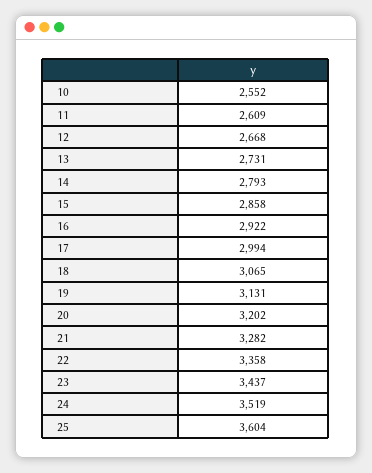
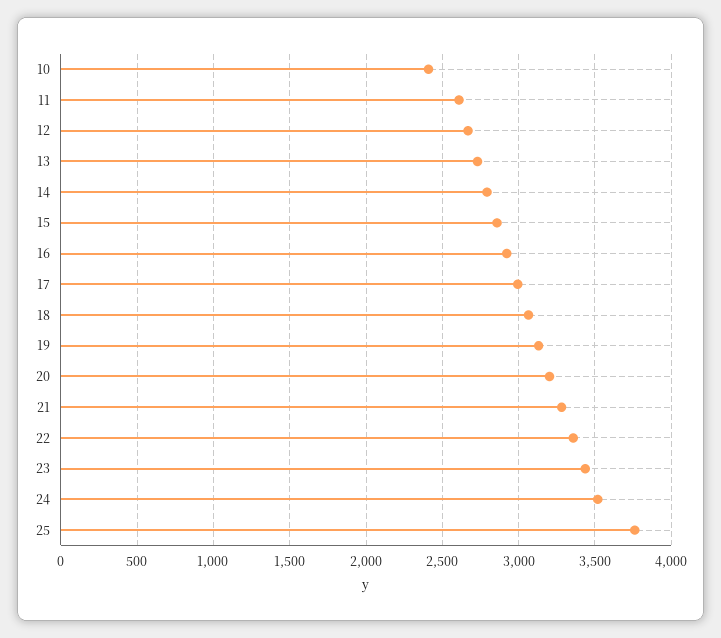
  {
-   "10": 2552,
+   "10": 2400,
    "11": 2609,
    "12": 2668,
    "13": 2731,
    "14": 2793,
    "15": 2858,
    "16": 2922,
    "17": 2994,
    "18": 3065,
    "19": 3131,
    "20": 3202,
    "21": 3282,
    "22": 3358,
    "23": 3437,
    "24": 3519,
-   "25": 3604
+   "25": 3750
  }

